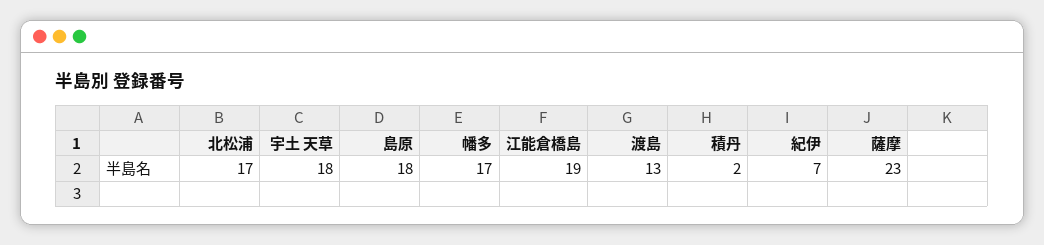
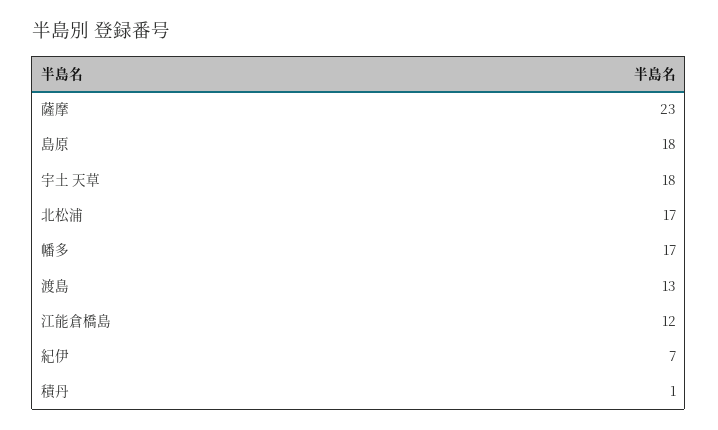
  {
    "北松浦": 17,
    "宇土 天草": 18,
    "島原": 18,
    "幡多": 17,
-   "江能倉橋島": 19,
+   "江能倉橋島": 12,
    "渡島": 13,
-   "積丹": 2,
+   "積丹": 1,
    "紀伊": 7,
    "薩摩": 23
  }

